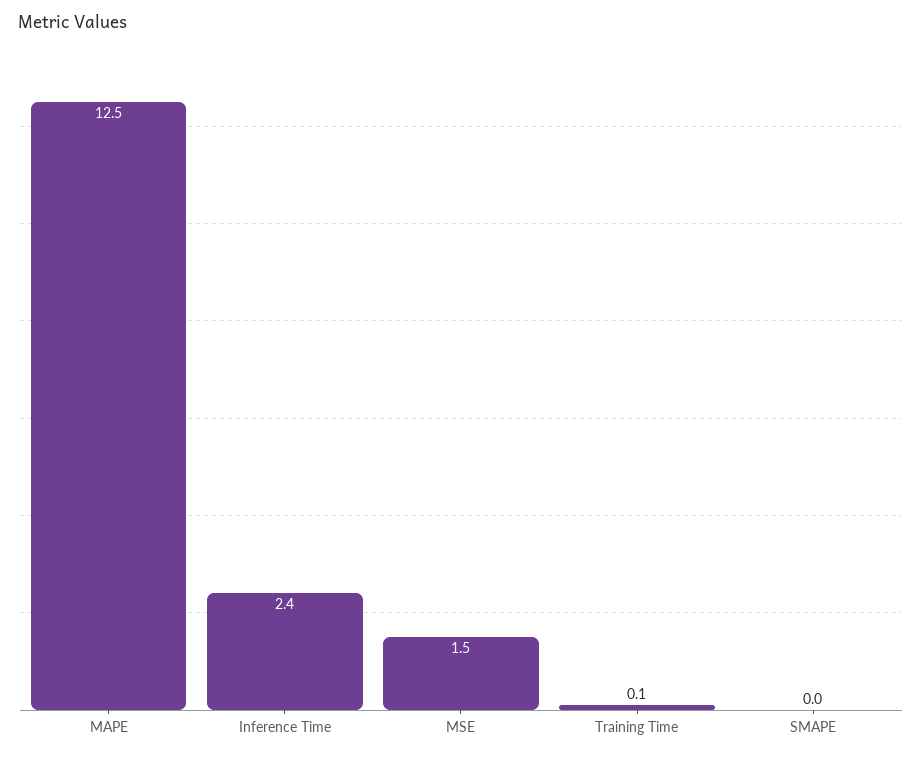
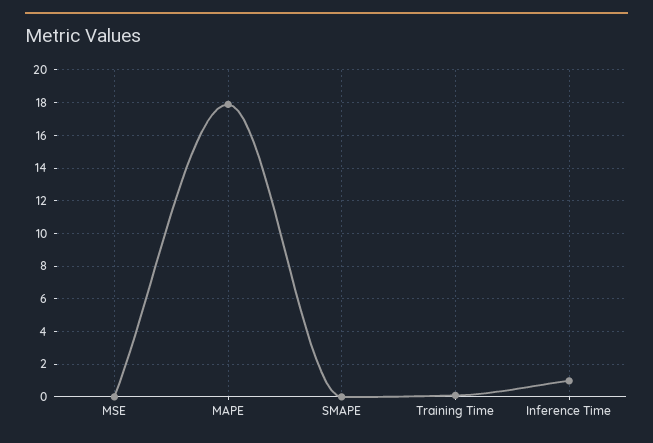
  {
-   "MAPE": 12.5,
+   "MAPE": 18,
-   "Inference Time": 2.4,
+   "Inference Time": 1,
-   "MSE": 1.5,
+   "MSE": 0,
    "Training Time": 0.1,
    "SMAPE": 0
  }

